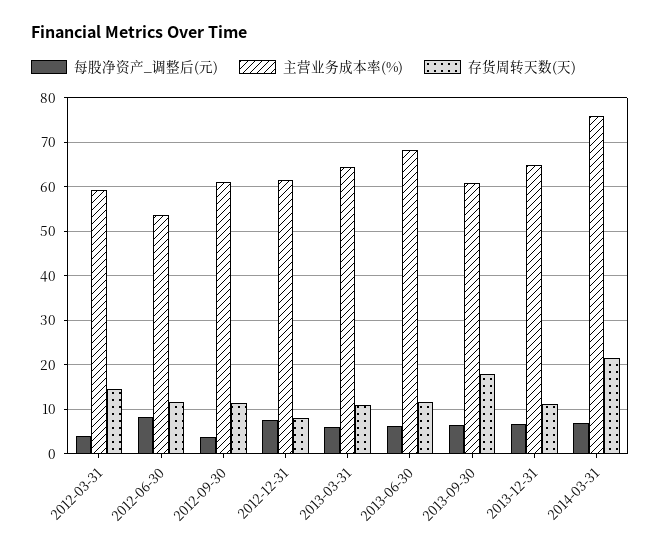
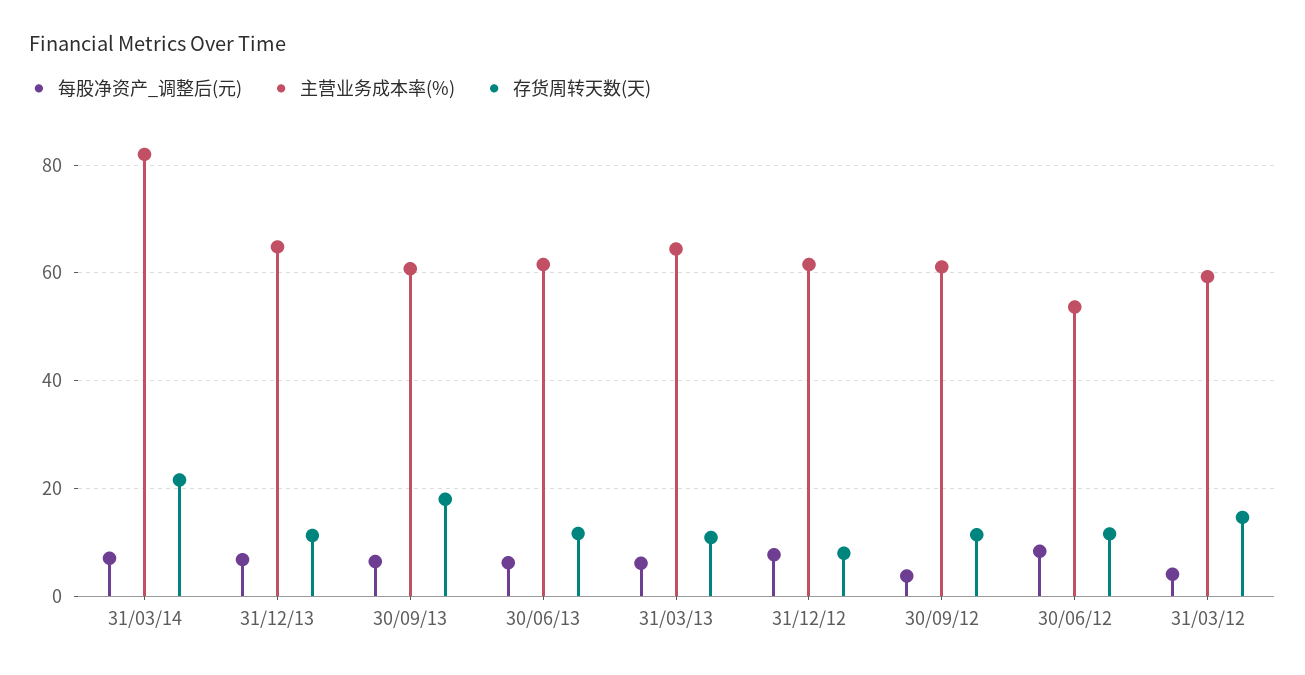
  {
    "每股净资产_调整后(元)": {
      "2012-03-31": 4,
      "2012-06-30": 8,
      "2012-09-30": 4,
      "2012-12-31": 8,
      "2013-03-31": 6,
      "2013-06-30": 6,
      "2013-09-30": 6,
      "2013-12-31": 6,
      "2014-03-31": 8
    },
    "主营业务成本率(%)": {
      "2012-03-31": 60,
      "2012-06-30": 54,
      "2012-09-30": 62,
      "2012-12-31": 62,
      "2013-03-31": 64,
-     "2013-06-30": 68,
+     "2013-06-30": 62,
      "2013-09-30": 60,
      "2013-12-31": 64,
-     "2014-03-31": 76
+     "2014-03-31": 82
    },
    "存货周转天数(天)": {
      "2012-03-31": 14,
      "2012-06-30": 12,
      "2012-09-30": 12,
      "2012-12-31": 8,
      "2013-03-31": 10,
      "2013-06-30": 12,
      "2013-09-30": 18,
      "2013-12-31": 12,
      "2014-03-31": 22
    }
  }

